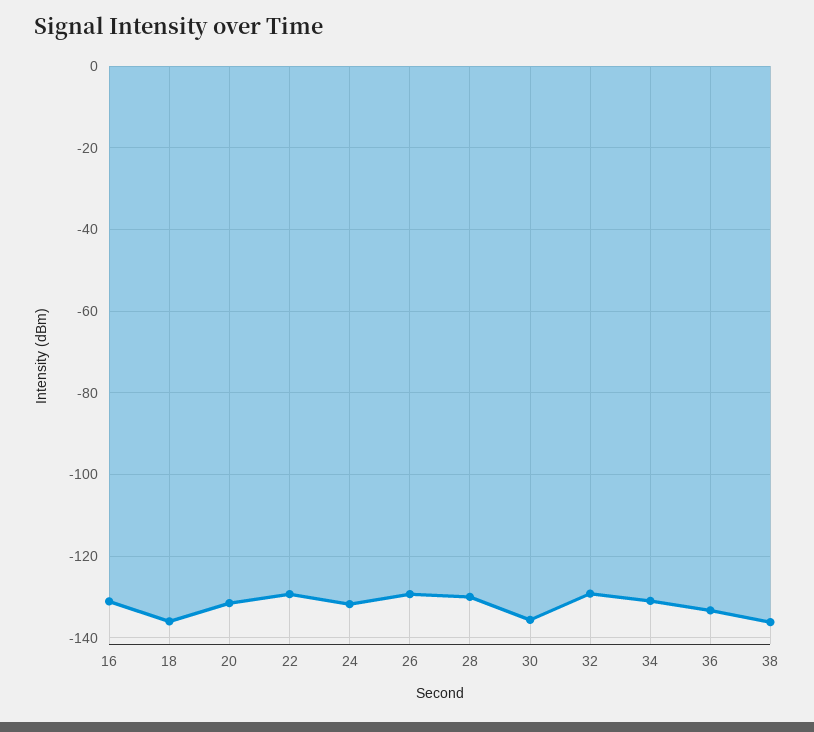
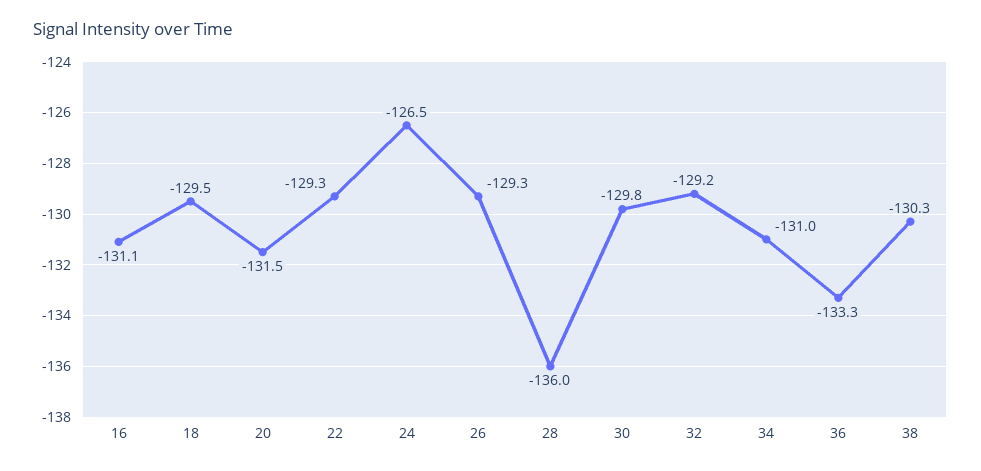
  {
    "16": -131.1,
-   "18": -136,
+   "18": -129.5,
    "20": -131.5,
    "22": -129.3,
-   "24": -132,
+   "24": -126.5,
    "26": -129.3,
-   "28": -130,
+   "28": -136,
-   "30": -136,
+   "30": -129.8,
    "32": -129.2,
    "34": -131,
    "36": -133.3,
-   "38": -136
+   "38": -130.3
  }

